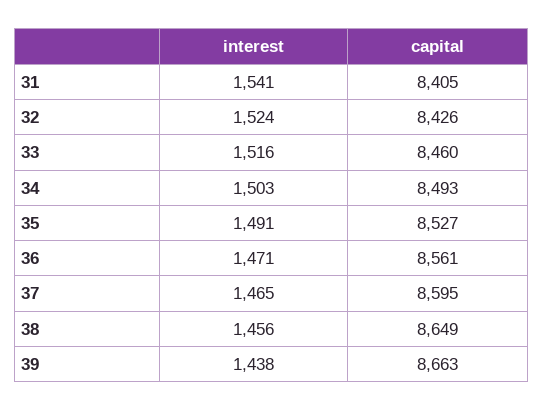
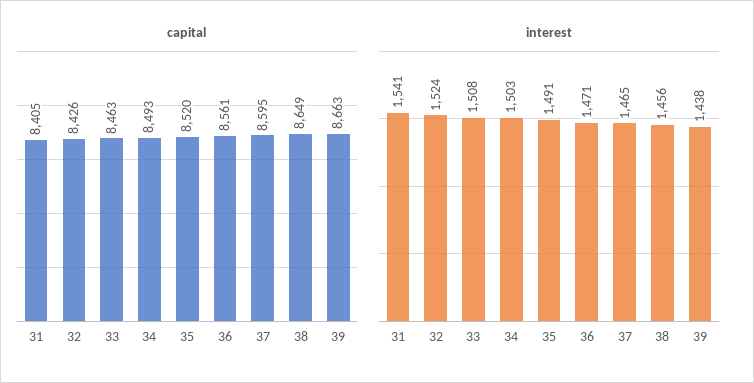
  {
    "interest": {
      "31": 1541,
      "32": 1524,
-     "33": 1516,
+     "33": 1508,
      "34": 1503,
      "35": 1491,
      "36": 1471,
      "37": 1465,
      "38": 1456,
      "39": 1438
    },
    "capital": {
      "31": 8405,
      "32": 8426,
-     "33": 8460,
+     "33": 8463,
      "34": 8493,
-     "35": 8527,
+     "35": 8520,
      "36": 8561,
      "37": 8595,
      "38": 8649,
      "39": 8663
    }
  }

